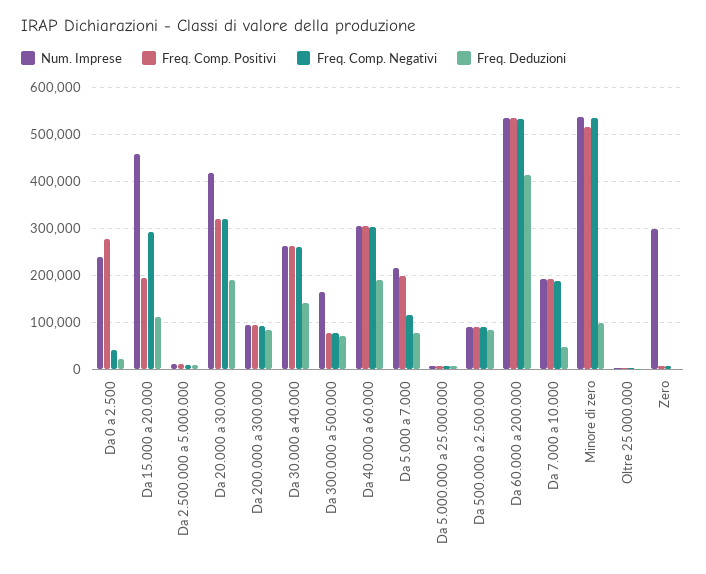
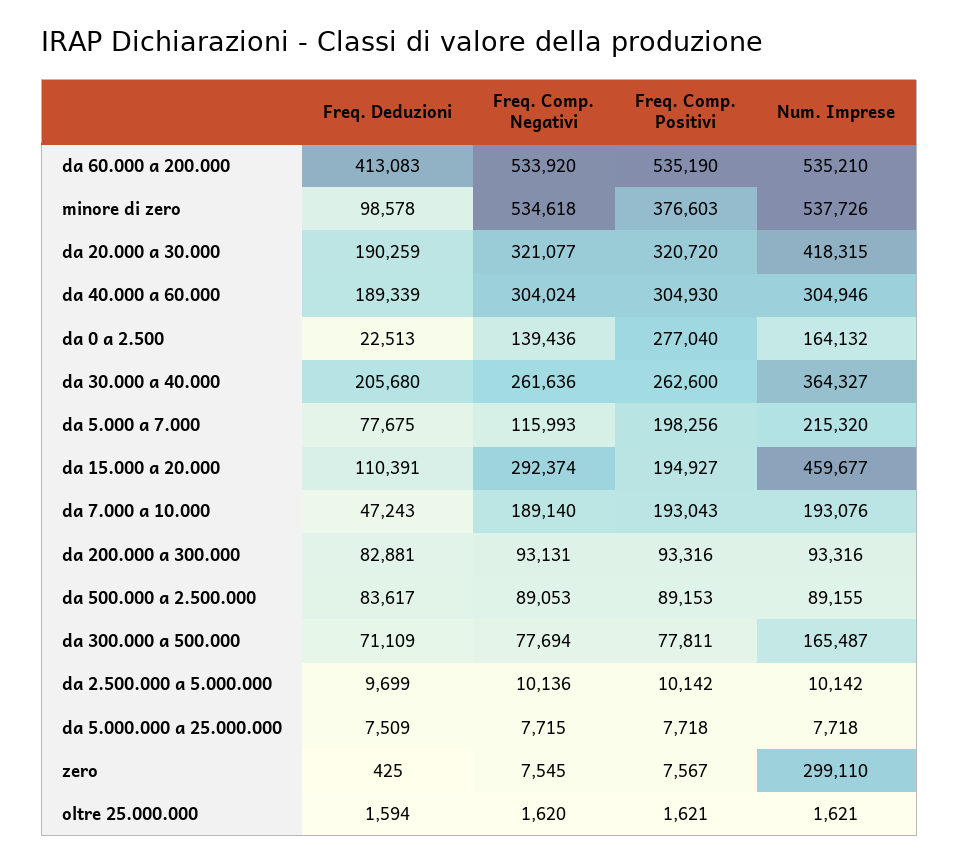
  {
    "Num. Imprese": {
-     "Da 0 a 2.500": 240000,
+     "Da 0 a 2.500": 164132,
      "Da 15.000 a 20.000": 459677,
      "Da 2.500.000 a 5.000.000": 10142,
      "Da 20.000 a 30.000": 418315,
      "Da 200.000 a 300.000": 93316,
-     "Da 30.000 a 40.000": 260000,
+     "Da 30.000 a 40.000": 364327,
      "Da 300.000 a 500.000": 165487,
      "Da 40.000 a 60.000": 304946,
      "Da 5.000 a 7.000": 215320,
      "Da 5.000.000 a 25.000.000": 7718,
      "Da 500.000 a 2.500.000": 89155,
      "Da 60.000 a 200.000": 535210,
      "Da 7.000 a 10.000": 193076,
      "Minore di zero": 537726,
      "Oltre 25.000.000": 1621,
      "Zero": 299110
    },
    "Freq. Comp. Positivi": {
      "Da 0 a 2.500": 277040,
      "Da 15.000 a 20.000": 194927,
      "Da 2.500.000 a 5.000.000": 10142,
      "Da 20.000 a 30.000": 320720,
      "Da 200.000 a 300.000": 93316,
      "Da 30.000 a 40.000": 262600,
      "Da 300.000 a 500.000": 77811,
      "Da 40.000 a 60.000": 304930,
      "Da 5.000 a 7.000": 198256,
      "Da 5.000.000 a 25.000.000": 7718,
      "Da 500.000 a 2.500.000": 89153,
      "Da 60.000 a 200.000": 535190,
      "Da 7.000 a 10.000": 193043,
-     "Minore di zero": 520000,
+     "Minore di zero": 376603,
      "Oltre 25.000.000": 1621,
      "Zero": 7567
    },
    "Freq. Comp. Negativi": {
-     "Da 0 a 2.500": 40000,
+     "Da 0 a 2.500": 139436,
      "Da 15.000 a 20.000": 292374,
      "Da 2.500.000 a 5.000.000": 10136,
      "Da 20.000 a 30.000": 321077,
      "Da 200.000 a 300.000": 93131,
      "Da 30.000 a 40.000": 261636,
      "Da 300.000 a 500.000": 77694,
      "Da 40.000 a 60.000": 304024,
      "Da 5.000 a 7.000": 115993,
      "Da 5.000.000 a 25.000.000": 7715,
      "Da 500.000 a 2.500.000": 89053,
      "Da 60.000 a 200.000": 533920,
      "Da 7.000 a 10.000": 189140,
      "Minore di zero": 534618,
      "Oltre 25.000.000": 1620,
      "Zero": 7545
    },
    "Freq. Deduzioni": {
      "Da 0 a 2.500": 22513,
      "Da 15.000 a 20.000": 110391,
      "Da 2.500.000 a 5.000.000": 9699,
      "Da 20.000 a 30.000": 190259,
      "Da 200.000 a 300.000": 82881,
-     "Da 30.000 a 40.000": 140000,
+     "Da 30.000 a 40.000": 205680,
      "Da 300.000 a 500.000": 71109,
      "Da 40.000 a 60.000": 189339,
      "Da 5.000 a 7.000": 77675,
      "Da 5.000.000 a 25.000.000": 7509,
      "Da 500.000 a 2.500.000": 83617,
      "Da 60.000 a 200.000": 413083,
      "Da 7.000 a 10.000": 47243,
      "Minore di zero": 98578,
      "Oltre 25.000.000": 1594,
      "Zero": 425
    }
  }

